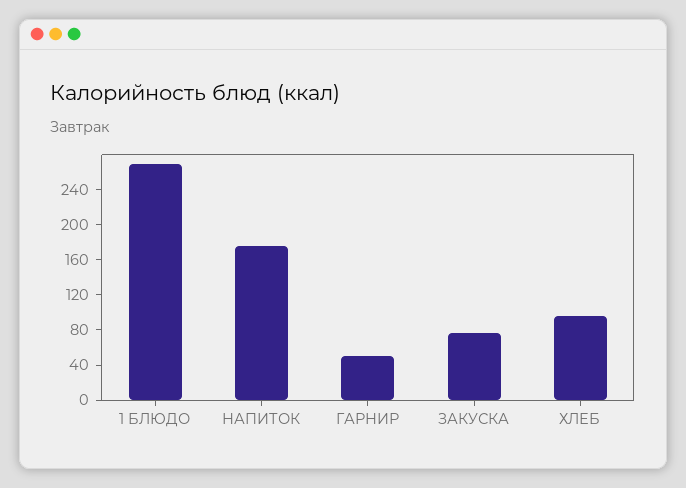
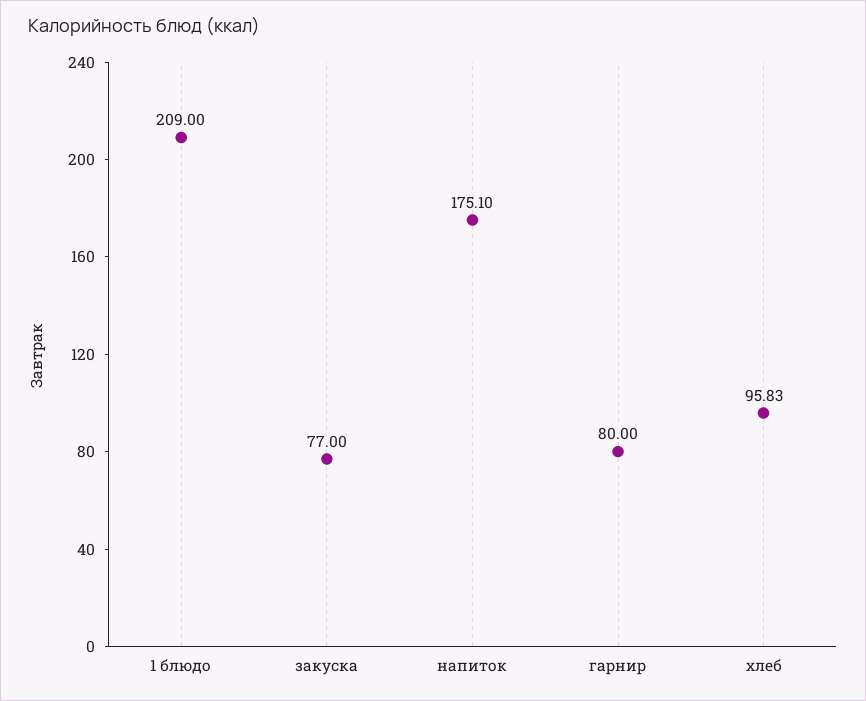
  {
-   "1 БЛЮДО": 270,
+   "1 БЛЮДО": 209,
    "НАПИТОК": 175.1,
-   "ГАРНИР": 50,
+   "ГАРНИР": 80,
    "ЗАКУСКА": 77,
    "ХЛЕБ": 95.83
  }

